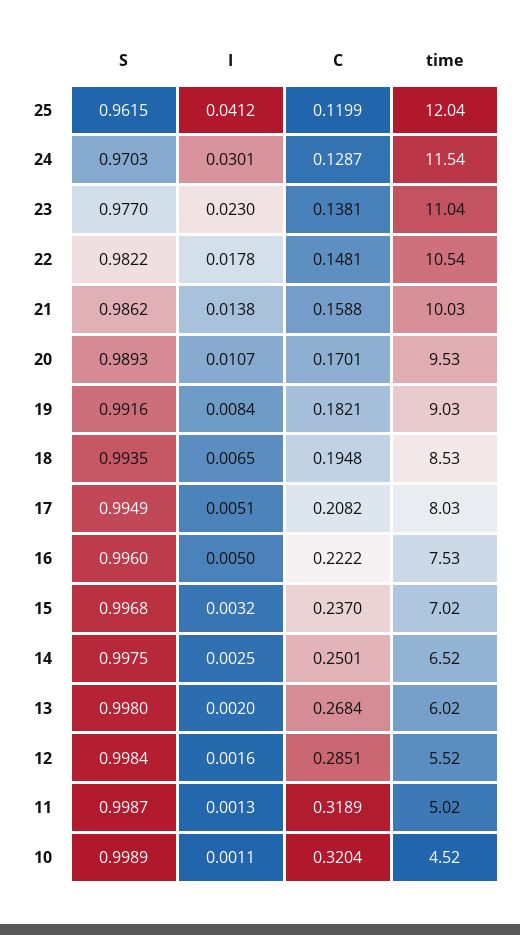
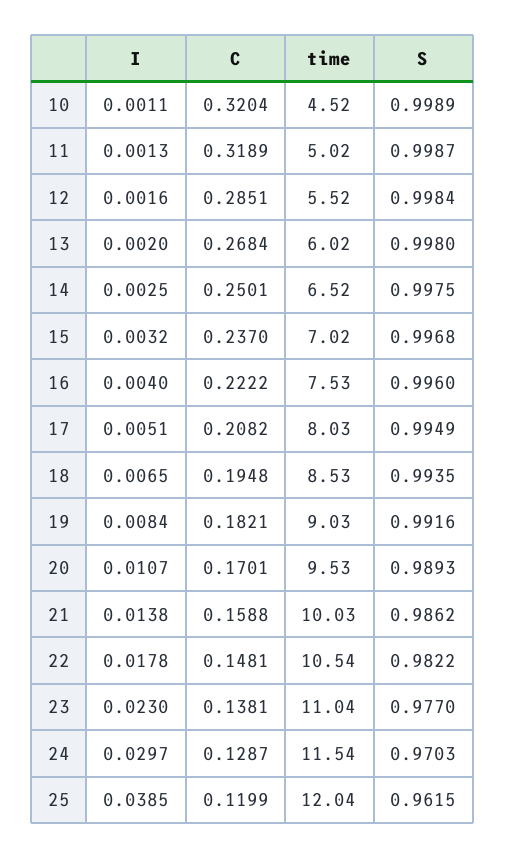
  {
    "S": {
      "25": 0.9615,
      "24": 0.9703,
      "23": 0.977,
      "22": 0.9822,
      "21": 0.9862,
      "20": 0.9893,
      "19": 0.9916,
      "18": 0.9935,
      "17": 0.9949,
      "16": 0.996,
      "15": 0.9968,
      "14": 0.9975,
      "13": 0.998,
      "12": 0.9984,
      "11": 0.9987,
      "10": 0.9989
    },
    "I": {
-     "25": 0.0412,
+     "25": 0.0385,
-     "24": 0.0301,
+     "24": 0.0297,
      "23": 0.023,
      "22": 0.0178,
      "21": 0.0138,
      "20": 0.0107,
      "19": 0.0084,
      "18": 0.0065,
      "17": 0.0051,
-     "16": 0.005,
+     "16": 0.004,
      "15": 0.0032,
      "14": 0.0025,
      "13": 0.002,
      "12": 0.0016,
      "11": 0.0013,
      "10": 0.0011
    },
    "C": {
      "25": 0.1199,
      "24": 0.1287,
      "23": 0.1381,
      "22": 0.1481,
      "21": 0.1588,
      "20": 0.1701,
      "19": 0.1821,
      "18": 0.1948,
      "17": 0.2082,
      "16": 0.2222,
      "15": 0.237,
      "14": 0.2501,
      "13": 0.2684,
      "12": 0.2851,
      "11": 0.3189,
      "10": 0.3204
    },
    "time": {
      "25": 12.04,
      "24": 11.54,
      "23": 11.04,
      "22": 10.54,
      "21": 10.03,
      "20": 9.53,
      "19": 9.03,
      "18": 8.53,
      "17": 8.03,
      "16": 7.53,
      "15": 7.02,
      "14": 6.52,
      "13": 6.02,
      "12": 5.52,
      "11": 5.02,
      "10": 4.52
    }
  }

